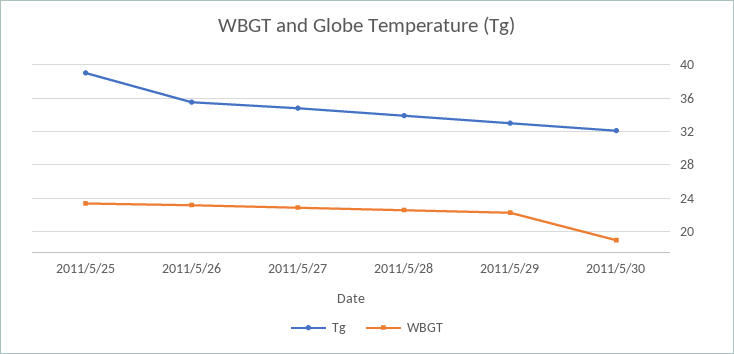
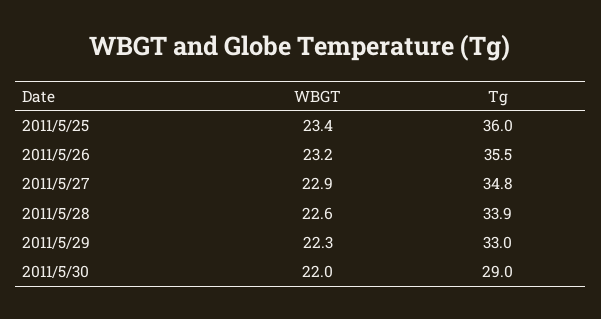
  {
    "Tg": {
-     "2011/5/25": 39,
+     "2011/5/25": 36,
      "2011/5/26": 35.5,
      "2011/5/27": 34.8,
      "2011/5/28": 33.9,
      "2011/5/29": 33,
-     "2011/5/30": 32
+     "2011/5/30": 29
    },
    "WBGT": {
      "2011/5/25": 23.4,
      "2011/5/26": 23.2,
      "2011/5/27": 22.9,
      "2011/5/28": 22.6,
      "2011/5/29": 22.3,
-     "2011/5/30": 19
+     "2011/5/30": 22
    }
  }

